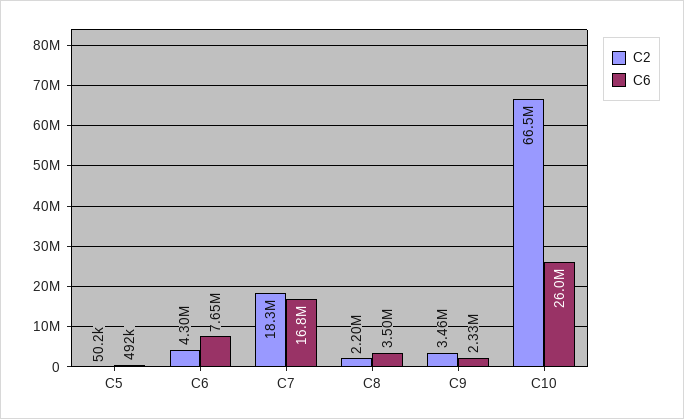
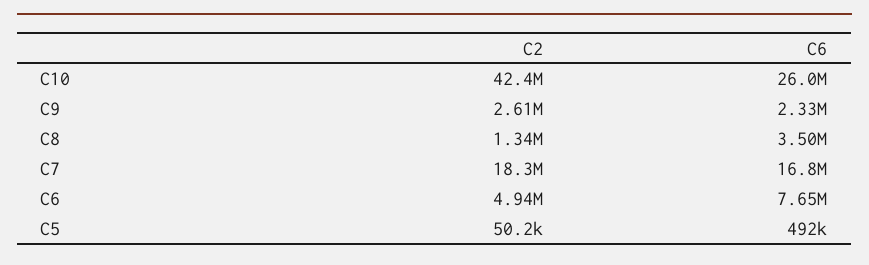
  {
    "C2": {
      "C5": 50200,
-     "C6": 4300000,
+     "C6": 4940000,
      "C7": 18300000,
-     "C8": 2200000,
+     "C8": 1340000,
-     "C9": 3460000,
+     "C9": 2610000,
-     "C10": 66500000
+     "C10": 42400000
    },
    "C6": {
      "C5": 492000,
      "C6": 7650000,
      "C7": 16800000,
      "C8": 3500000,
      "C9": 2330000,
      "C10": 26000000
    }
  }

